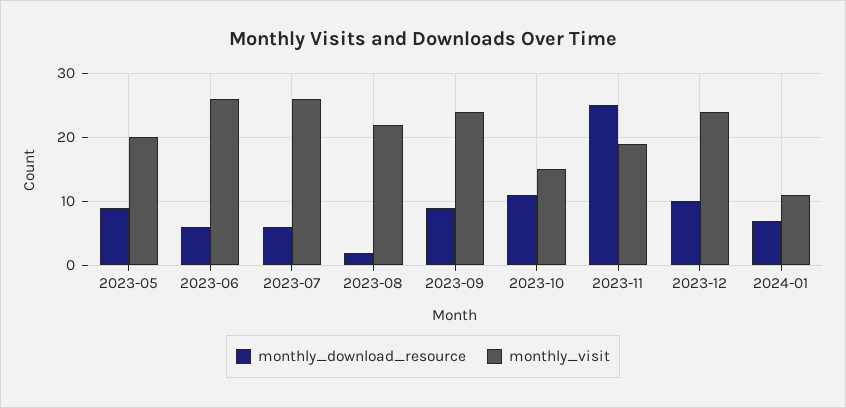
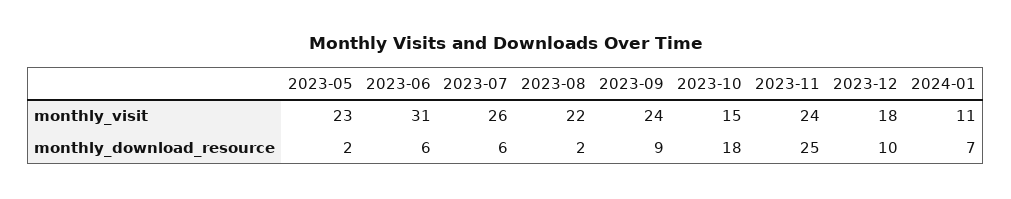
  {
    "monthly_download_resource": {
-     "2023-05": 9,
+     "2023-05": 2,
      "2023-06": 6,
      "2023-07": 6,
      "2023-08": 2,
      "2023-09": 9,
-     "2023-10": 11,
+     "2023-10": 18,
      "2023-11": 25,
      "2023-12": 10,
      "2024-01": 7
    },
    "monthly_visit": {
-     "2023-05": 20,
+     "2023-05": 23,
-     "2023-06": 26,
+     "2023-06": 31,
      "2023-07": 26,
      "2023-08": 22,
      "2023-09": 24,
      "2023-10": 15,
-     "2023-11": 19,
+     "2023-11": 24,
-     "2023-12": 24,
+     "2023-12": 18,
      "2024-01": 11
    }
  }

